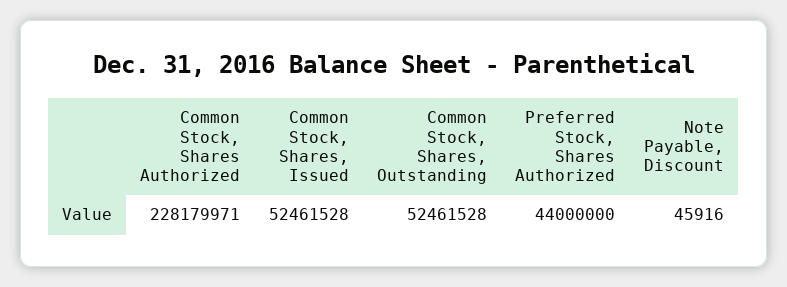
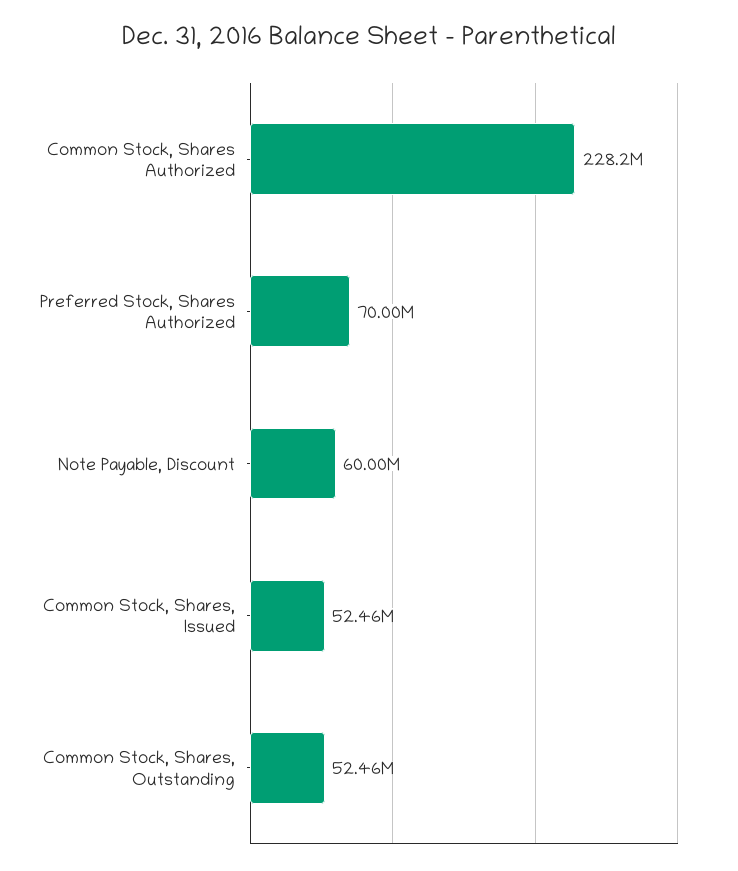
  {
    "Common Stock, Shares Authorized": 228179971,
    "Common Stock, Shares, Issued": 52461528,
    "Common Stock, Shares, Outstanding": 52461528,
-   "Preferred Stock, Shares Authorized": 44000000,
+   "Preferred Stock, Shares Authorized": 70000000,
-   "Note Payable, Discount": 45916
+   "Note Payable, Discount": 60000000
  }

